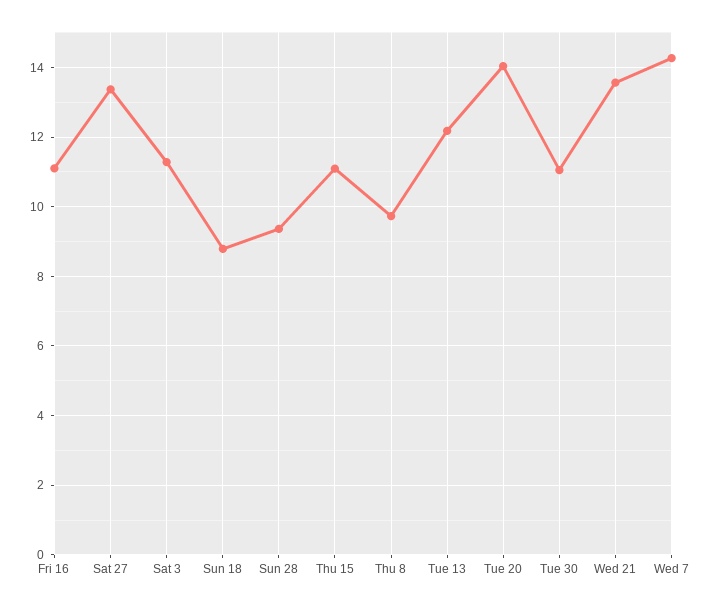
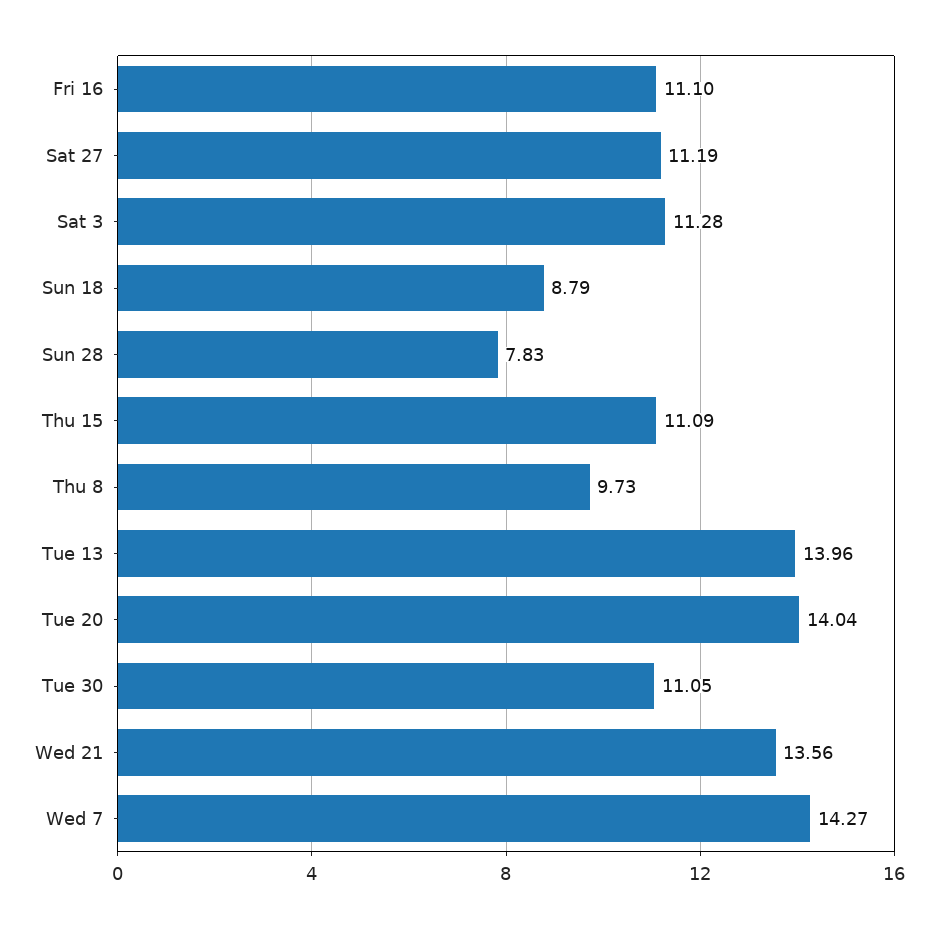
  {
    "Fri 16": 11.1,
-   "Sat 27": 13.4,
+   "Sat 27": 11.19,
    "Sat 3": 11.28,
    "Sun 18": 8.79,
-   "Sun 28": 9.4,
+   "Sun 28": 7.83,
    "Thu 15": 11.09,
    "Thu 8": 9.73,
-   "Tue 13": 12.2,
+   "Tue 13": 13.96,
    "Tue 20": 14.04,
    "Tue 30": 11.05,
    "Wed 21": 13.56,
    "Wed 7": 14.27
  }

